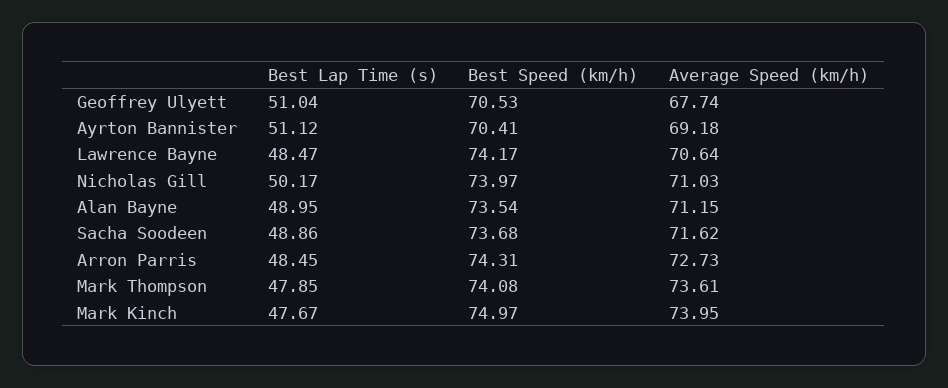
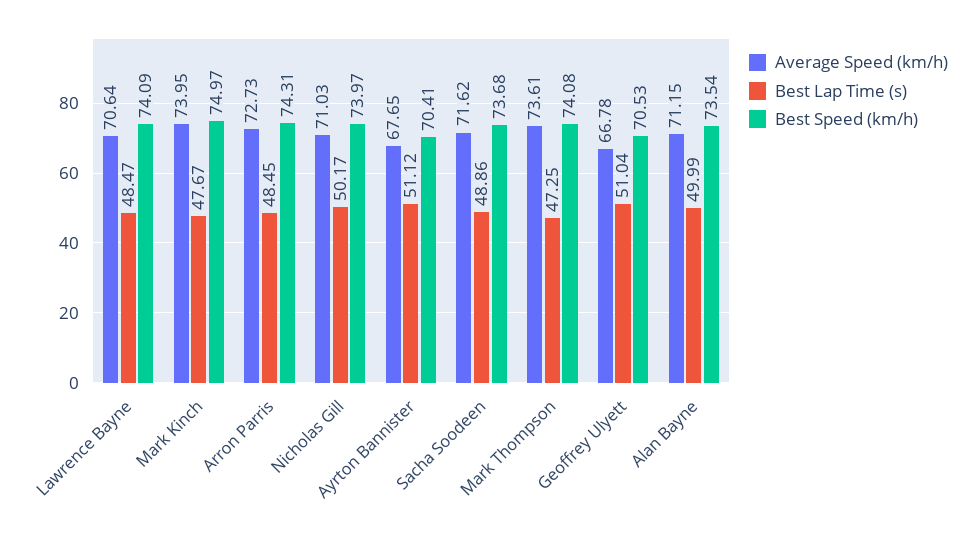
  {
    "Best Lap Time (s)": {
      "Geoffrey Ulyett": 51.04,
      "Ayrton Bannister": 51.12,
      "Lawrence Bayne": 48.47,
      "Nicholas Gill": 50.17,
-     "Alan Bayne": 48.95,
+     "Alan Bayne": 49.99,
      "Sacha Soodeen": 48.86,
      "Arron Parris": 48.45,
-     "Mark Thompson": 47.85,
+     "Mark Thompson": 47.25,
      "Mark Kinch": 47.67
    },
    "Best Speed (km/h)": {
      "Geoffrey Ulyett": 70.53,
      "Ayrton Bannister": 70.41,
-     "Lawrence Bayne": 74.17,
+     "Lawrence Bayne": 74.09,
      "Nicholas Gill": 73.97,
      "Alan Bayne": 73.54,
      "Sacha Soodeen": 73.68,
      "Arron Parris": 74.31,
      "Mark Thompson": 74.08,
      "Mark Kinch": 74.97
    },
    "Average Speed (km/h)": {
-     "Geoffrey Ulyett": 67.74,
+     "Geoffrey Ulyett": 66.78,
-     "Ayrton Bannister": 69.18,
+     "Ayrton Bannister": 67.65,
      "Lawrence Bayne": 70.64,
      "Nicholas Gill": 71.03,
      "Alan Bayne": 71.15,
      "Sacha Soodeen": 71.62,
      "Arron Parris": 72.73,
      "Mark Thompson": 73.61,
      "Mark Kinch": 73.95
    }
  }

